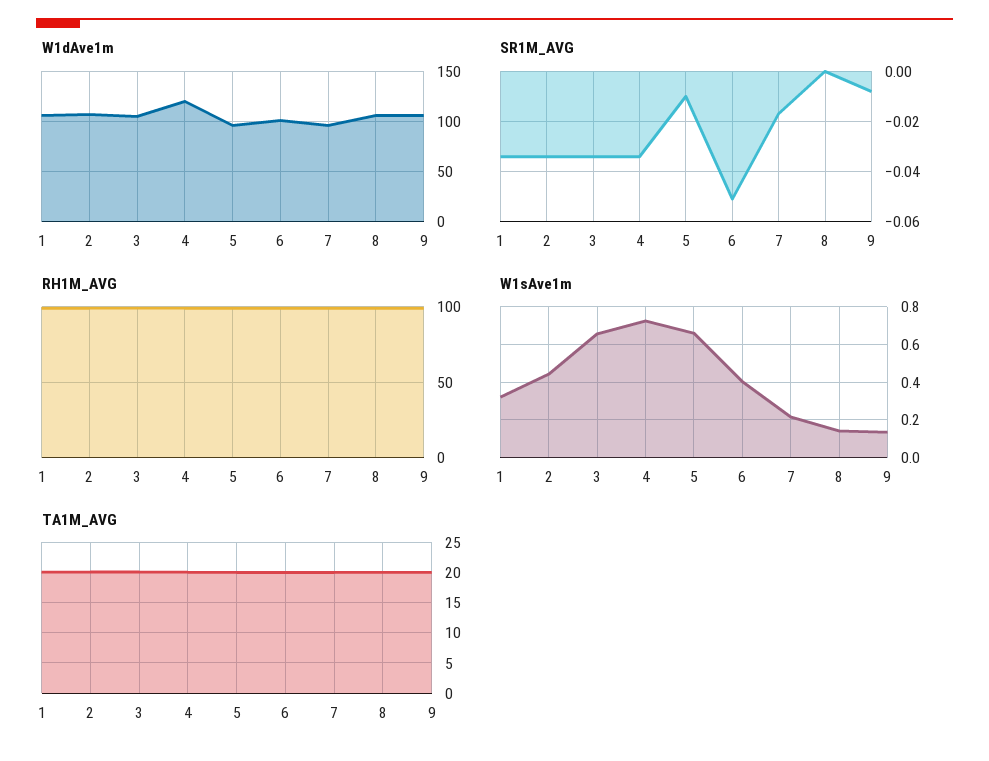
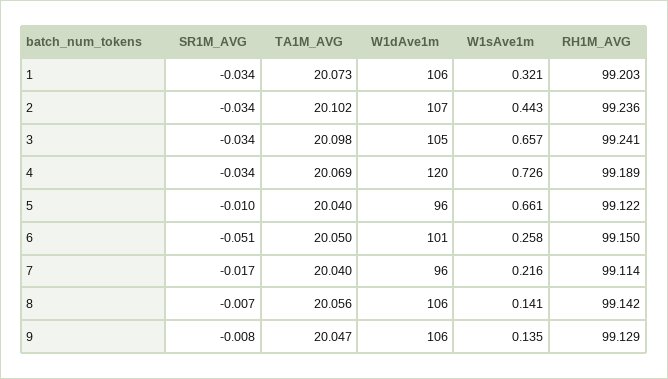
  {
    "W1dAve1m": {
      "1": 106,
      "2": 107,
      "3": 105,
      "4": 120,
      "5": 96,
      "6": 101,
      "7": 96,
      "8": 106,
      "9": 106
    },
    "SR1M_AVG": {
      "1": -0.034,
      "2": -0.034,
      "3": -0.034,
      "4": -0.034,
      "5": -0.01,
      "6": -0.051,
      "7": -0.017,
-     "8": 0,
+     "8": -0.007,
      "9": -0.008
    },
    "RH1M_AVG": {
      "1": 99.203,
      "2": 99.236,
      "3": 99.241,
      "4": 99.189,
      "5": 99.122,
      "6": 99.15,
      "7": 99.114,
      "8": 99.142,
      "9": 99.129
    },
    "W1sAve1m": {
      "1": 0.321,
      "2": 0.443,
      "3": 0.657,
      "4": 0.726,
      "5": 0.661,
-     "6": 0.4,
+     "6": 0.258,
      "7": 0.216,
      "8": 0.141,
      "9": 0.135
    },
    "TA1M_AVG": {
      "1": 20.073,
      "2": 20.102,
      "3": 20.098,
      "4": 20.069,
      "5": 20.04,
      "6": 20.05,
      "7": 20.04,
      "8": 20.056,
      "9": 20.047
    }
  }

